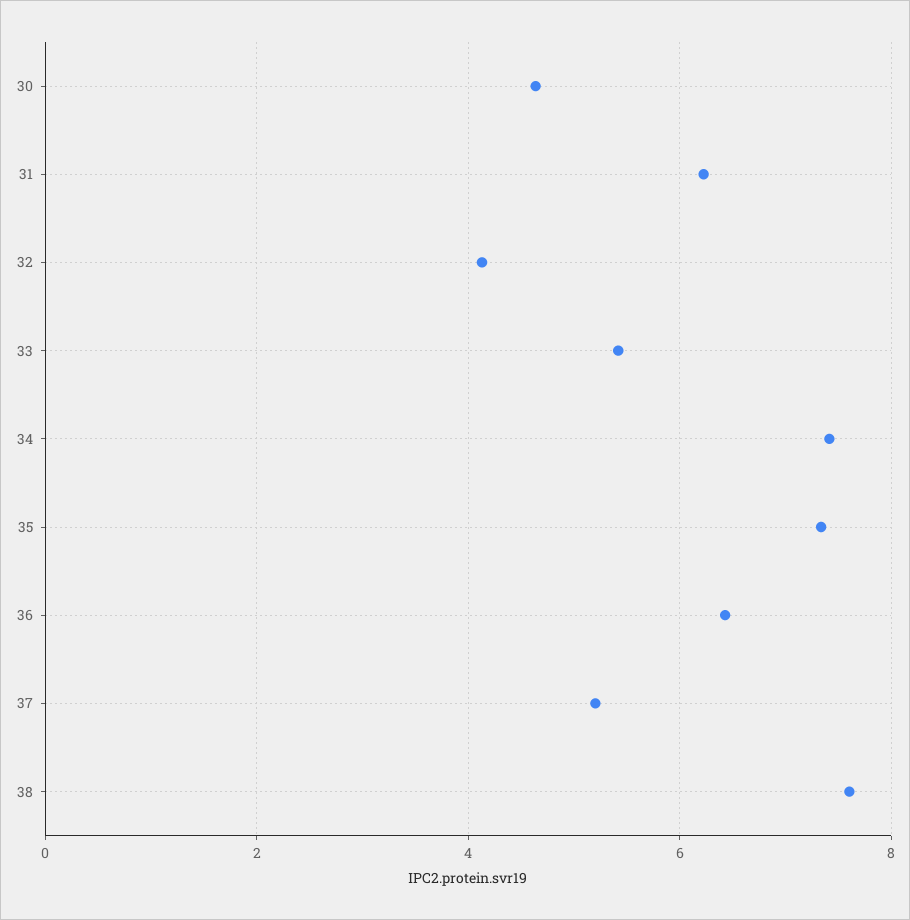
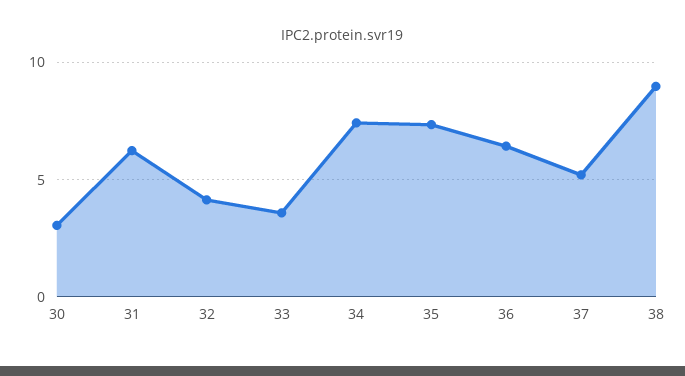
  {
-   "30": 4.6,
+   "30": 3,
    "31": 6.2,
    "32": 4.2,
-   "33": 5.4,
+   "33": 3.5,
    "34": 7.4,
    "35": 7.4,
    "36": 6.4,
    "37": 5.2,
-   "38": 7.6
+   "38": 9
  }

